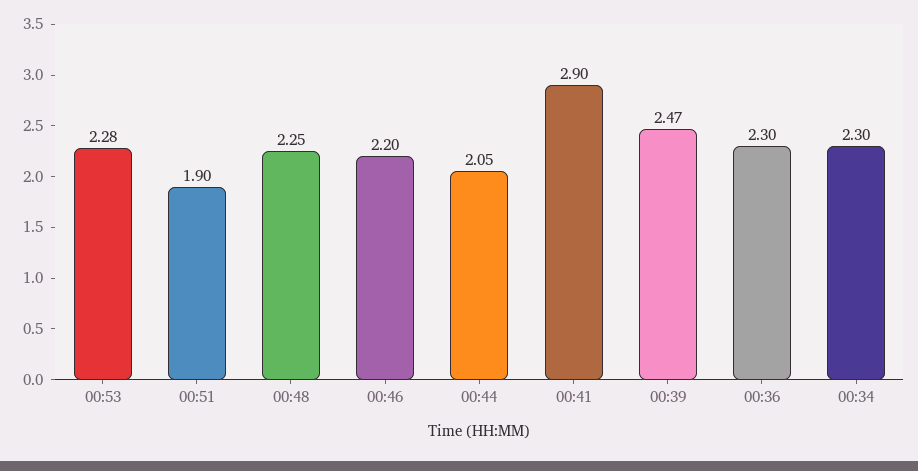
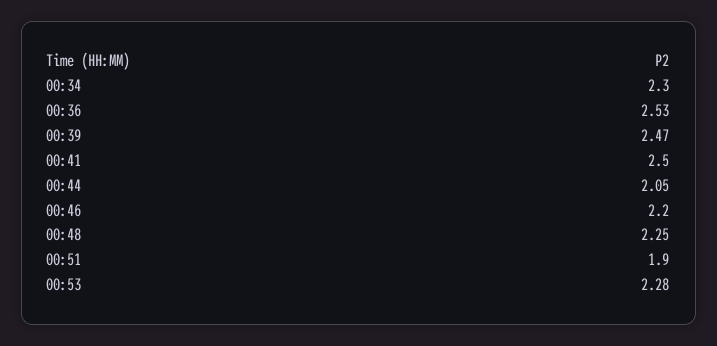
  {
    "00:53": 2.28,
    "00:51": 1.9,
    "00:48": 2.25,
    "00:46": 2.2,
    "00:44": 2.05,
-   "00:41": 2.9,
+   "00:41": 2.5,
    "00:39": 2.47,
-   "00:36": 2.3,
+   "00:36": 2.53,
    "00:34": 2.3
  }

